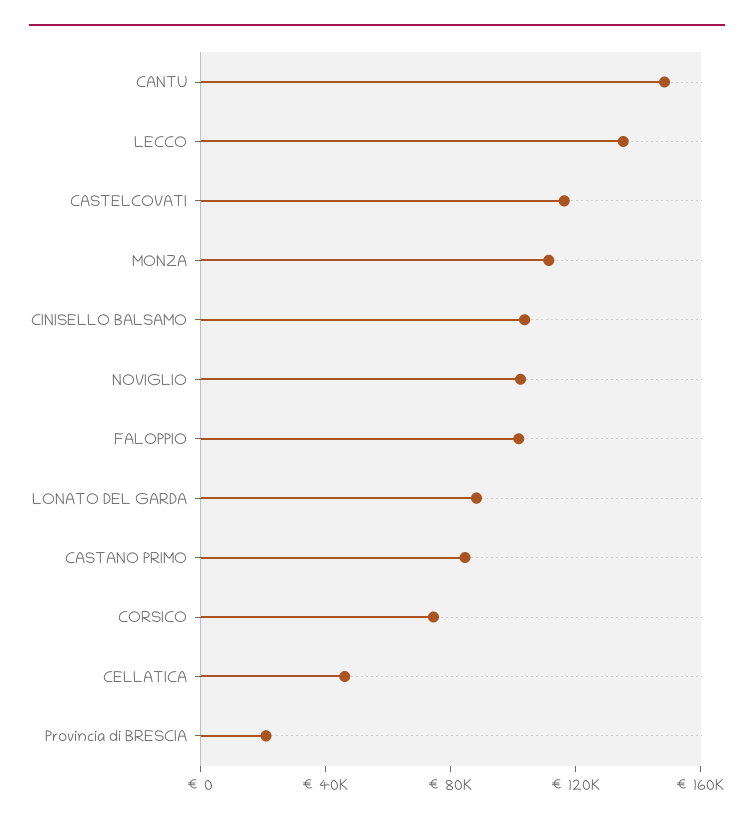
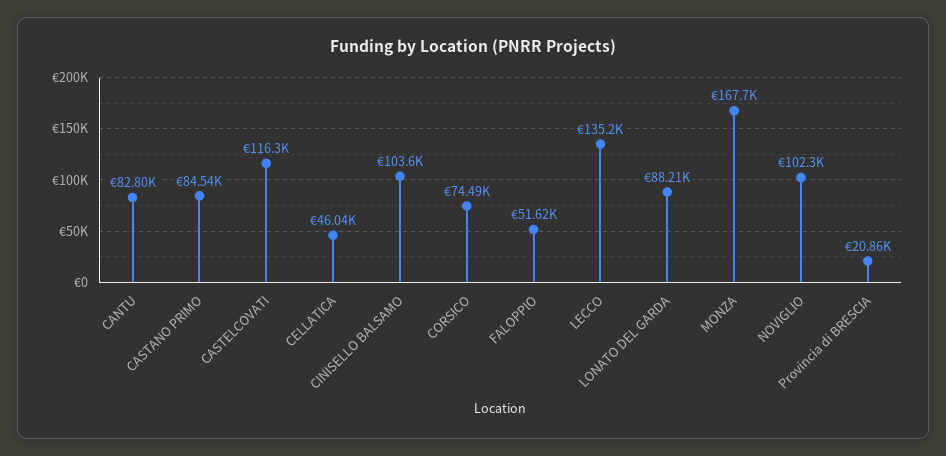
  {
-   "CANTU": 150000,
+   "CANTU": 82800,
    "LECCO": 135200,
    "CASTELCOVATI": 116300,
-   "MONZA": 110000,
+   "MONZA": 167700,
    "CINISELLO BALSAMO": 103600,
    "NOVIGLIO": 102300,
-   "FALOPPIO": 100000,
+   "FALOPPIO": 51620,
    "LONATO DEL GARDA": 88210,
    "CASTANO PRIMO": 84540,
    "CORSICO": 74490,
    "CELLATICA": 46040,
    "Provincia di BRESCIA": 20860
  }

